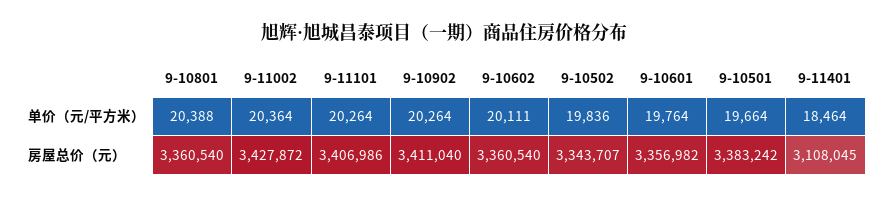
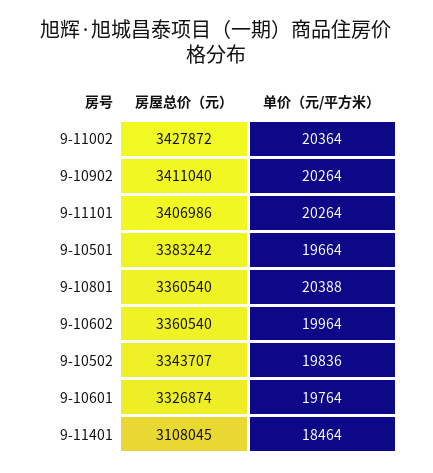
  {
    "9-10801": {
      "单价（元/平方米）": 20388,
      "房屋总价（元）": 3360540
    },
    "9-11002": {
      "单价（元/平方米）": 20364,
      "房屋总价（元）": 3427872
    },
    "9-11101": {
      "单价（元/平方米）": 20264,
      "房屋总价（元）": 3406986
    },
    "9-10902": {
      "单价（元/平方米）": 20264,
      "房屋总价（元）": 3411040
    },
    "9-10602": {
-     "单价（元/平方米）": 20111,
+     "单价（元/平方米）": 19964,
      "房屋总价（元）": 3360540
    },
    "9-10502": {
      "单价（元/平方米）": 19836,
      "房屋总价（元）": 3343707
    },
    "9-10601": {
      "单价（元/平方米）": 19764,
-     "房屋总价（元）": 3356982
+     "房屋总价（元）": 3326874
    },
    "9-10501": {
      "单价（元/平方米）": 19664,
      "房屋总价（元）": 3383242
    },
    "9-11401": {
      "单价（元/平方米）": 18464,
      "房屋总价（元）": 3108045
    }
  }

